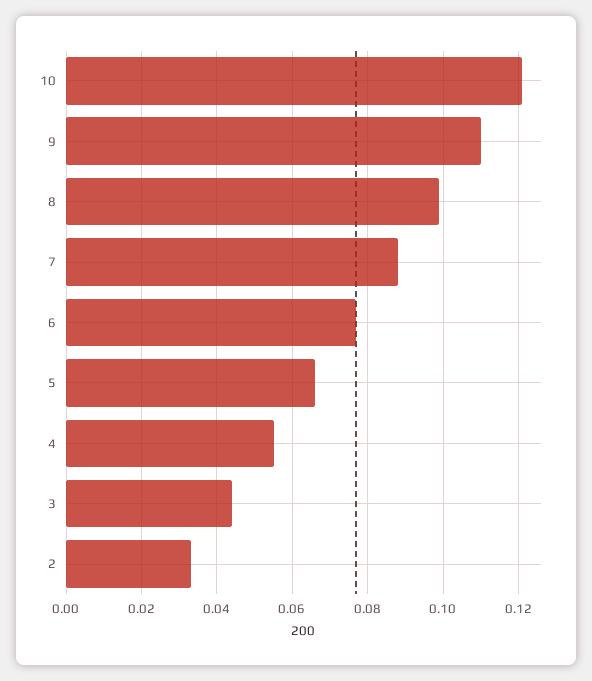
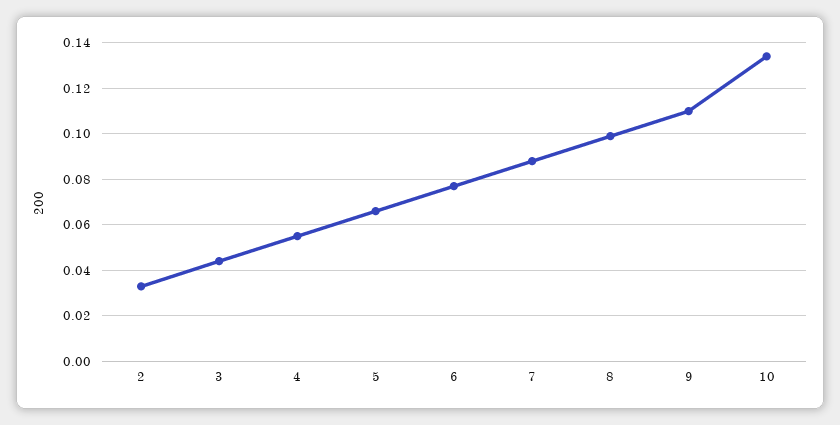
  {
-   "10": 0.12,
+   "10": 0.135,
    "9": 0.11,
    "8": 0.1,
    "7": 0.09,
    "6": 0.075,
    "5": 0.065,
    "4": 0.055,
    "3": 0.045,
    "2": 0.035
  }

